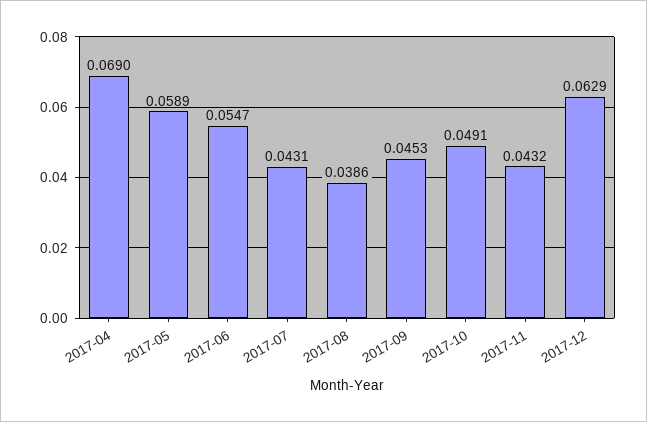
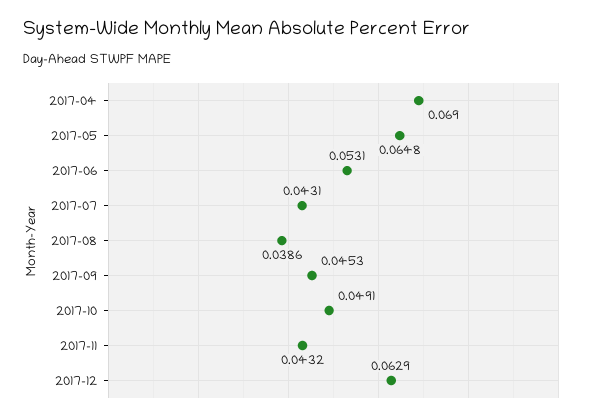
  {
    "2017-04": 0.069,
-   "2017-05": 0.0589,
+   "2017-05": 0.0648,
-   "2017-06": 0.0547,
+   "2017-06": 0.0531,
    "2017-07": 0.0431,
    "2017-08": 0.0386,
    "2017-09": 0.0453,
    "2017-10": 0.0491,
    "2017-11": 0.0432,
    "2017-12": 0.0629
  }

